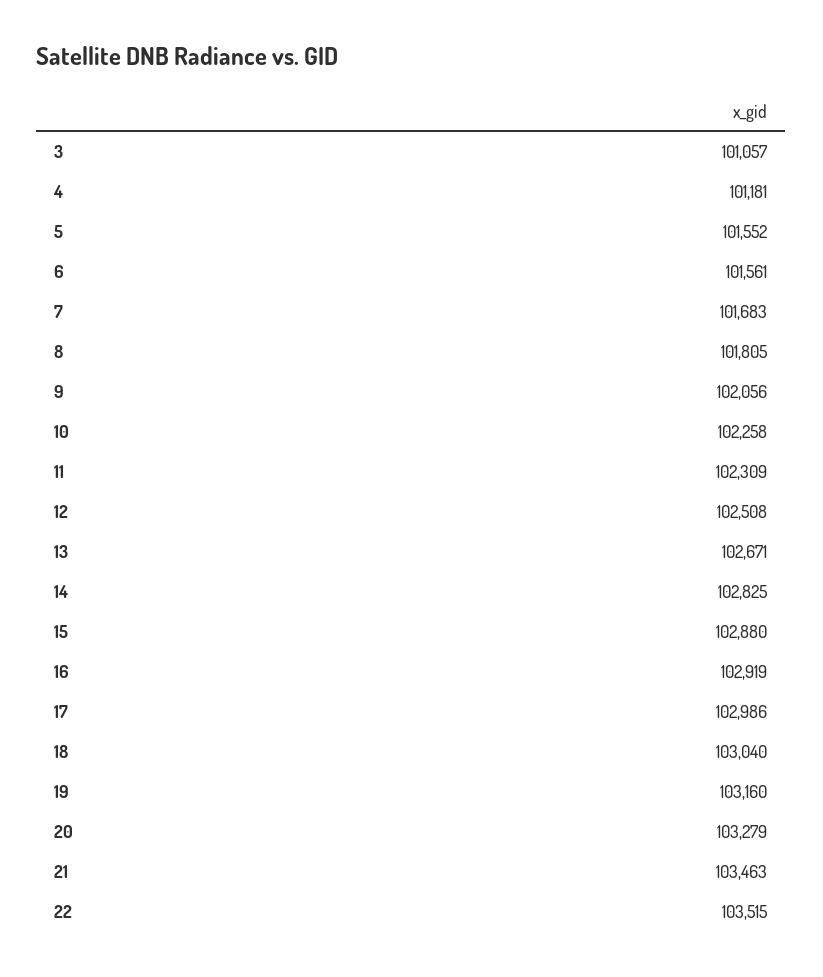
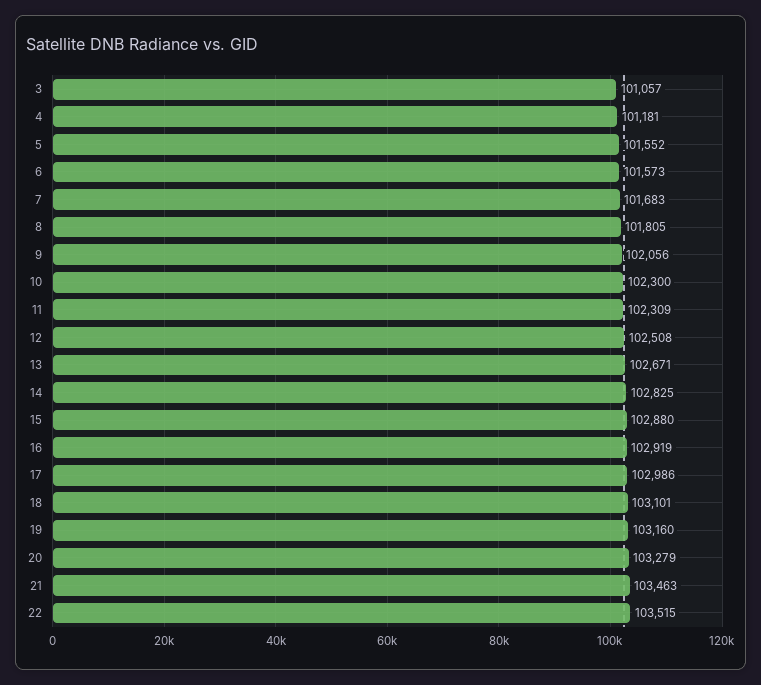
  {
    "3": 101057,
    "4": 101181,
    "5": 101552,
-   "6": 101561,
+   "6": 101573,
    "7": 101683,
    "8": 101805,
    "9": 102056,
-   "10": 102258,
+   "10": 102300,
    "11": 102309,
    "12": 102508,
    "13": 102671,
    "14": 102825,
    "15": 102880,
    "16": 102919,
    "17": 102986,
-   "18": 103040,
+   "18": 103101,
    "19": 103160,
    "20": 103279,
    "21": 103463,
    "22": 103515
  }

